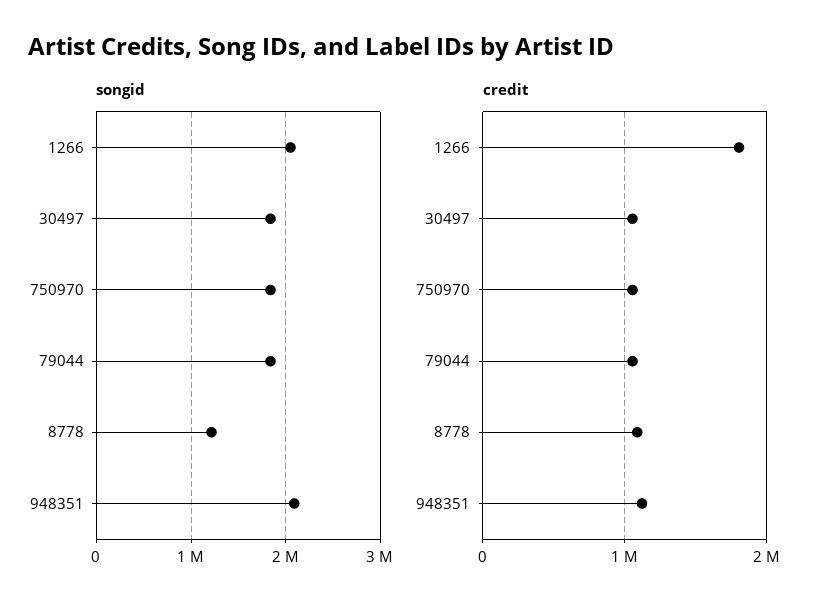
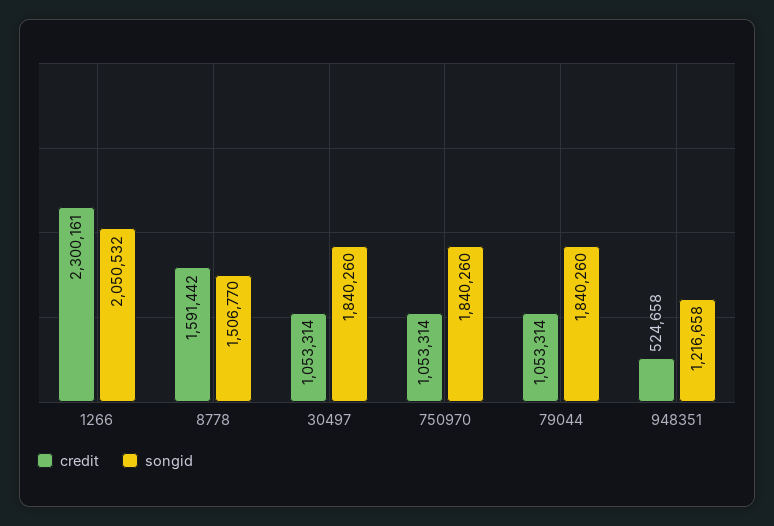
  {
    "songid": {
      "1266": 2050532,
      "30497": 1840260,
      "750970": 1840260,
      "79044": 1840260,
-     "8778": 1200000,
+     "8778": 1506770,
-     "948351": 2100000
+     "948351": 1216658
    },
    "credit": {
-     "1266": 1800000,
+     "1266": 2300161,
      "30497": 1053314,
      "750970": 1053314,
      "79044": 1053314,
-     "8778": 1100000,
+     "8778": 1591442,
-     "948351": 1100000
+     "948351": 524658
    }
  }

